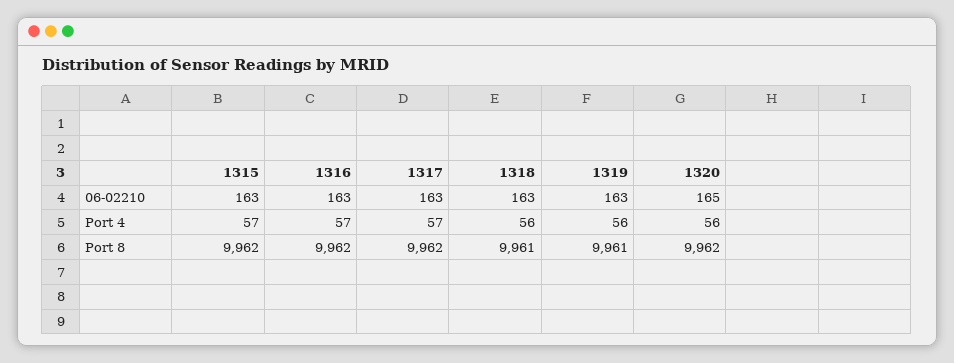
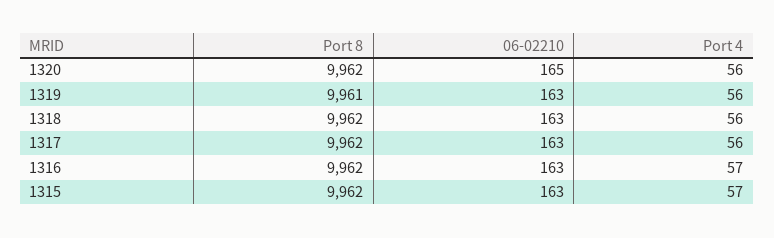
  {
    "1315": {
      "06-02210": 163,
      "Port 4": 57,
      "Port 8": 9962
    },
    "1316": {
      "06-02210": 163,
      "Port 4": 57,
      "Port 8": 9962
    },
    "1317": {
      "06-02210": 163,
-     "Port 4": 57,
+     "Port 4": 56,
      "Port 8": 9962
    },
    "1318": {
      "06-02210": 163,
      "Port 4": 56,
-     "Port 8": 9961
+     "Port 8": 9962
    },
    "1319": {
      "06-02210": 163,
      "Port 4": 56,
      "Port 8": 9961
    },
    "1320": {
      "06-02210": 165,
      "Port 4": 56,
      "Port 8": 9962
    }
  }

